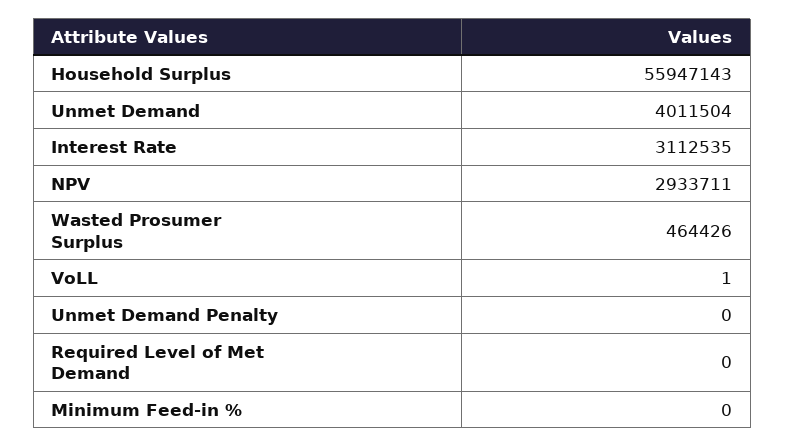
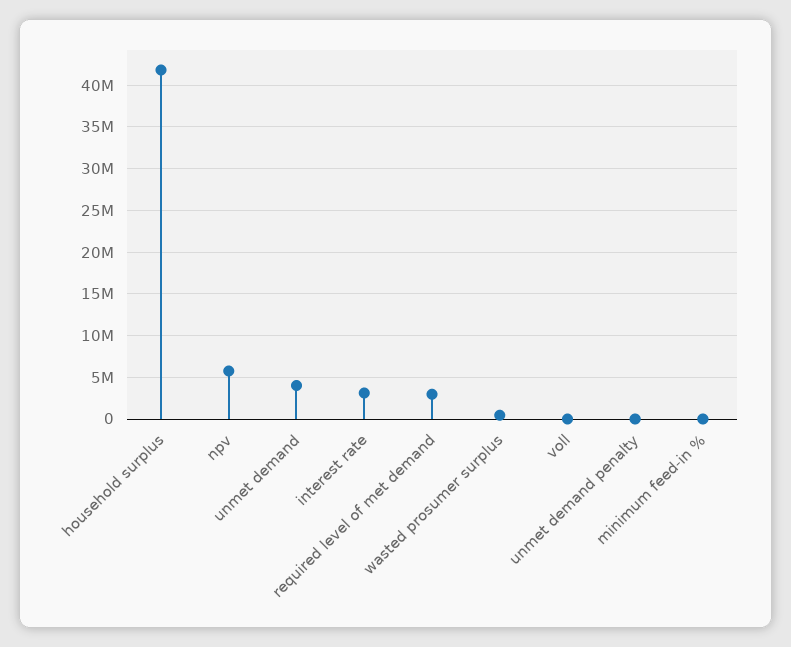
  {
-   "Household Surplus": 55947143,
+   "Household Surplus": 42000000,
    "Unmet Demand": 4011504,
    "Interest Rate": 3112535,
-   "NPV": 2933711,
+   "NPV": 6000000,
    "Wasted Prosumer Surplus": 464426,
    "VoLL": 1,
    "Unmet Demand Penalty": 0,
-   "Required Level of Met Demand": 0,
+   "Required Level of Met Demand": 3000000,
    "Minimum Feed-in %": 0
  }

